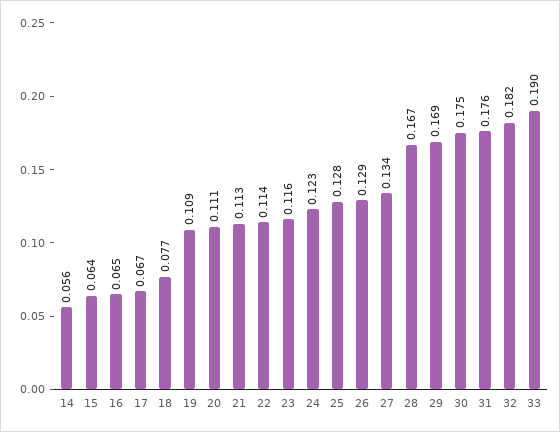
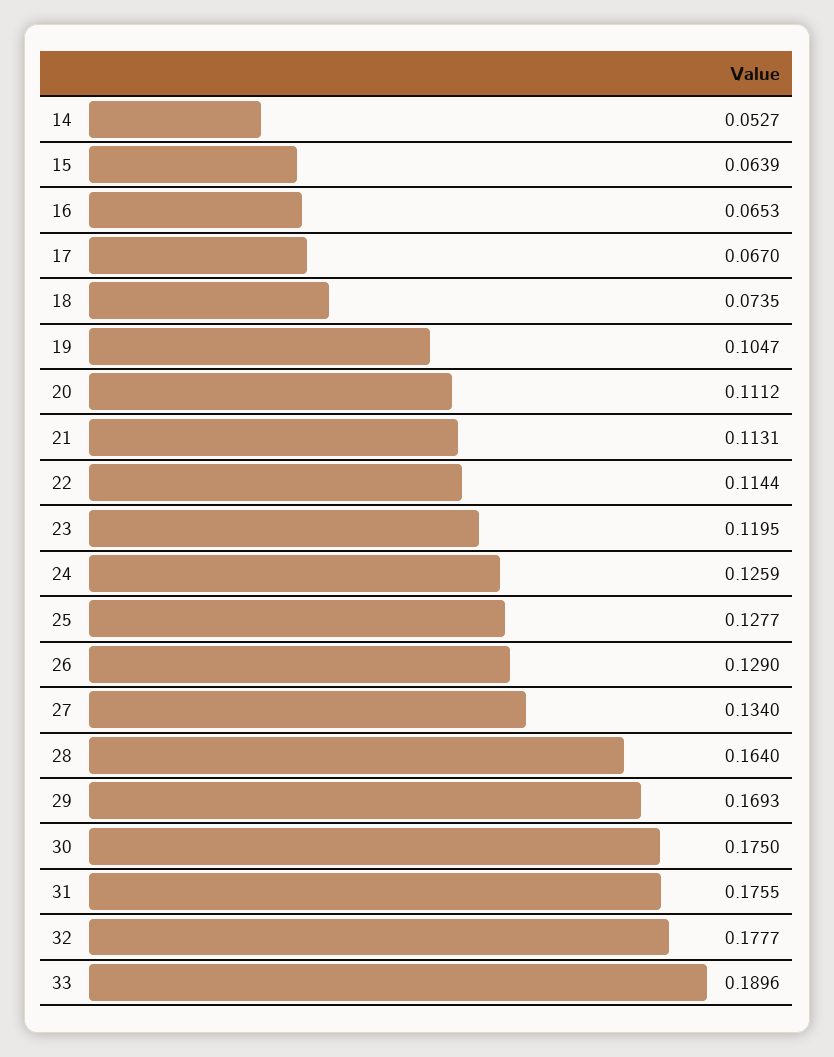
  {
-   "14": 0.056,
+   "14": 0.0527,
    "15": 0.0639,
    "16": 0.0653,
    "17": 0.067,
-   "18": 0.077,
+   "18": 0.0735,
-   "19": 0.109,
+   "19": 0.1047,
    "20": 0.1112,
    "21": 0.1131,
    "22": 0.1144,
-   "23": 0.116,
+   "23": 0.1195,
-   "24": 0.123,
+   "24": 0.1259,
    "25": 0.1277,
    "26": 0.129,
    "27": 0.134,
-   "28": 0.167,
+   "28": 0.164,
    "29": 0.1693,
    "30": 0.175,
    "31": 0.1755,
-   "32": 0.182,
+   "32": 0.1777,
    "33": 0.1896
  }

